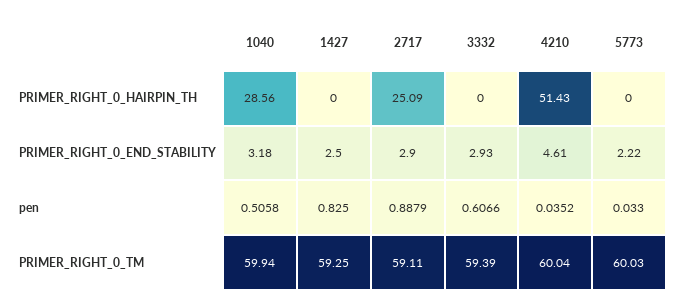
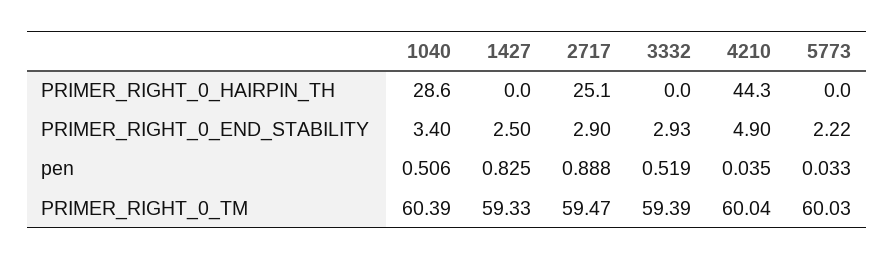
  {
    "1040": {
      "PRIMER_RIGHT_0_HAIRPIN_TH": 28.56,
-     "PRIMER_RIGHT_0_END_STABILITY": 3.18,
+     "PRIMER_RIGHT_0_END_STABILITY": 3.4,
      "pen": 0.5058,
-     "PRIMER_RIGHT_0_TM": 59.94
+     "PRIMER_RIGHT_0_TM": 60.39
    },
    "1427": {
      "PRIMER_RIGHT_0_HAIRPIN_TH": 0,
      "PRIMER_RIGHT_0_END_STABILITY": 2.5,
      "pen": 0.825,
-     "PRIMER_RIGHT_0_TM": 59.25
+     "PRIMER_RIGHT_0_TM": 59.33
    },
    "2717": {
      "PRIMER_RIGHT_0_HAIRPIN_TH": 25.09,
      "PRIMER_RIGHT_0_END_STABILITY": 2.9,
      "pen": 0.8879,
-     "PRIMER_RIGHT_0_TM": 59.11
+     "PRIMER_RIGHT_0_TM": 59.47
    },
    "3332": {
      "PRIMER_RIGHT_0_HAIRPIN_TH": 0,
      "PRIMER_RIGHT_0_END_STABILITY": 2.93,
-     "pen": 0.6066,
+     "pen": 0.519,
      "PRIMER_RIGHT_0_TM": 59.39
    },
    "4210": {
-     "PRIMER_RIGHT_0_HAIRPIN_TH": 51.43,
+     "PRIMER_RIGHT_0_HAIRPIN_TH": 44.3,
-     "PRIMER_RIGHT_0_END_STABILITY": 4.61,
+     "PRIMER_RIGHT_0_END_STABILITY": 4.9,
      "pen": 0.0352,
      "PRIMER_RIGHT_0_TM": 60.04
    },
    "5773": {
      "PRIMER_RIGHT_0_HAIRPIN_TH": 0,
      "PRIMER_RIGHT_0_END_STABILITY": 2.22,
      "pen": 0.033,
      "PRIMER_RIGHT_0_TM": 60.03
    }
  }

